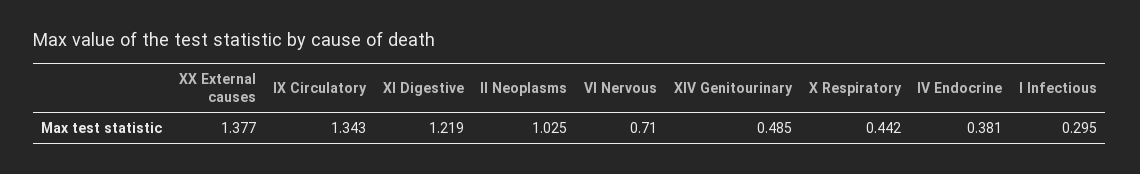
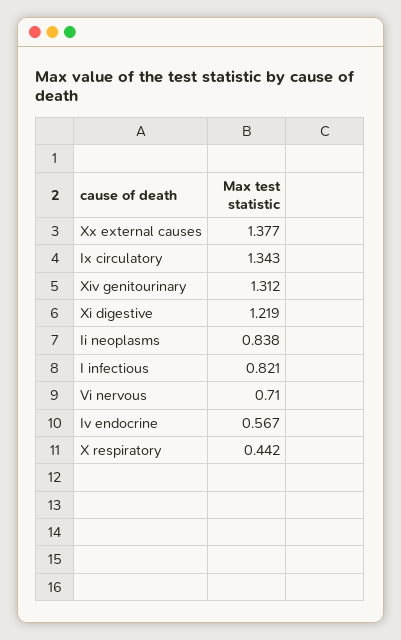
  {
    "XX External causes": 1.377,
    "IX Circulatory": 1.343,
    "XI Digestive": 1.219,
-   "II Neoplasms": 1.025,
+   "II Neoplasms": 0.838,
    "VI Nervous": 0.71,
-   "XIV Genitourinary": 0.485,
+   "XIV Genitourinary": 1.312,
    "X Respiratory": 0.442,
-   "IV Endocrine": 0.381,
+   "IV Endocrine": 0.567,
-   "I Infectious": 0.295
+   "I Infectious": 0.821
  }

